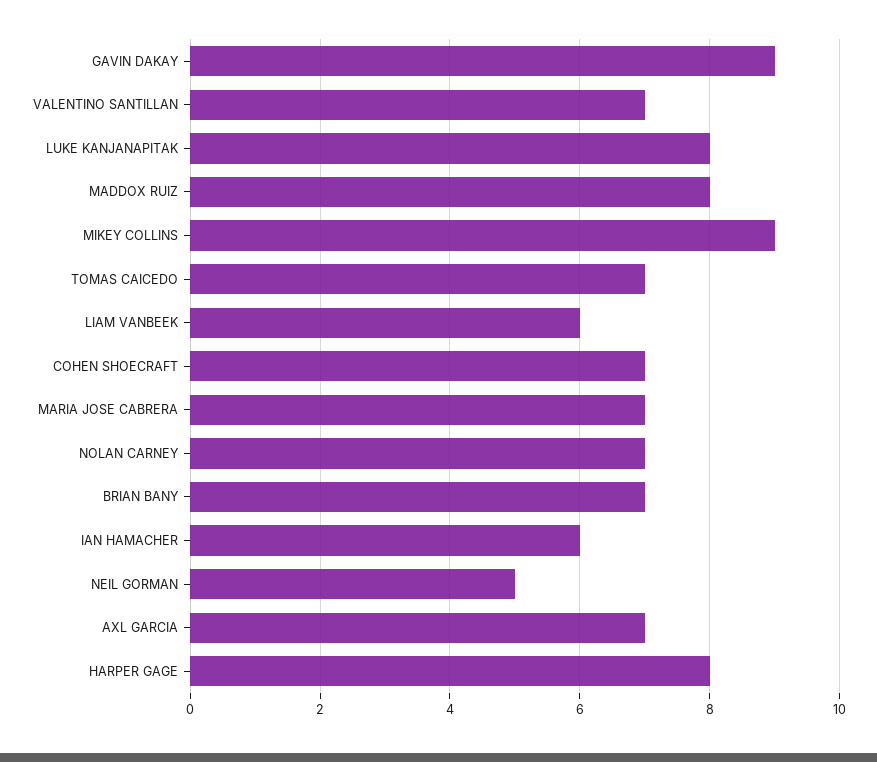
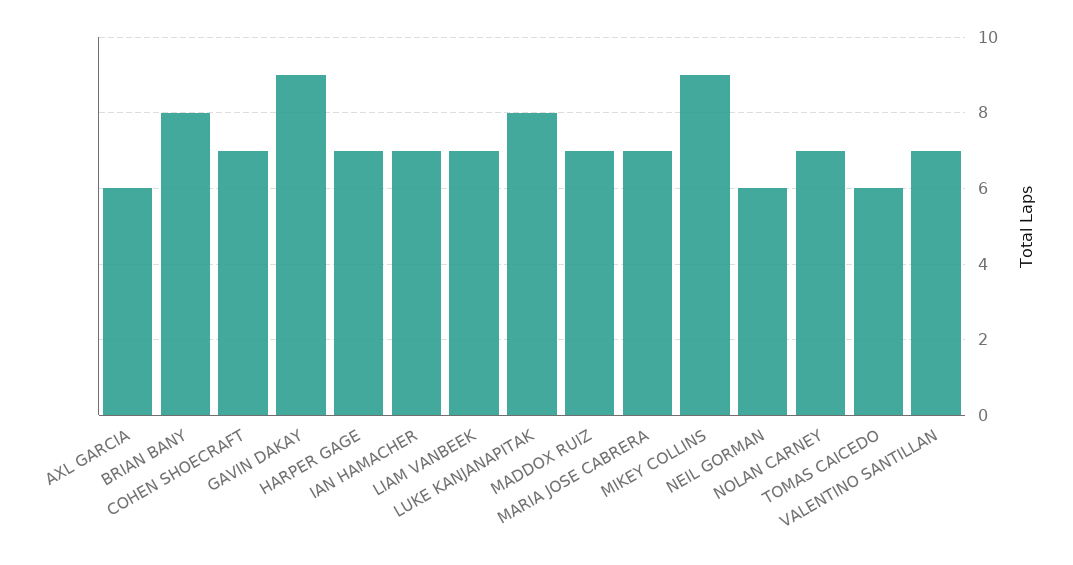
  {
    "GAVIN DAKAY": 9,
    "VALENTINO SANTILLAN": 7,
    "LUKE KANJANAPITAK": 8,
-   "MADDOX RUIZ": 8,
+   "MADDOX RUIZ": 7,
    "MIKEY COLLINS": 9,
-   "TOMAS CAICEDO": 7,
+   "TOMAS CAICEDO": 6,
-   "LIAM VANBEEK": 6,
+   "LIAM VANBEEK": 7,
    "COHEN SHOECRAFT": 7,
    "MARIA JOSE CABRERA": 7,
    "NOLAN CARNEY": 7,
-   "BRIAN BANY": 7,
+   "BRIAN BANY": 8,
-   "IAN HAMACHER": 6,
+   "IAN HAMACHER": 7,
-   "NEIL GORMAN": 5,
+   "NEIL GORMAN": 6,
-   "AXL GARCIA": 7,
+   "AXL GARCIA": 6,
-   "HARPER GAGE": 8
+   "HARPER GAGE": 7
  }

